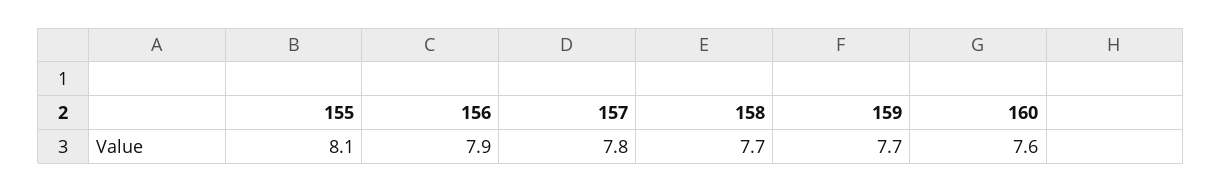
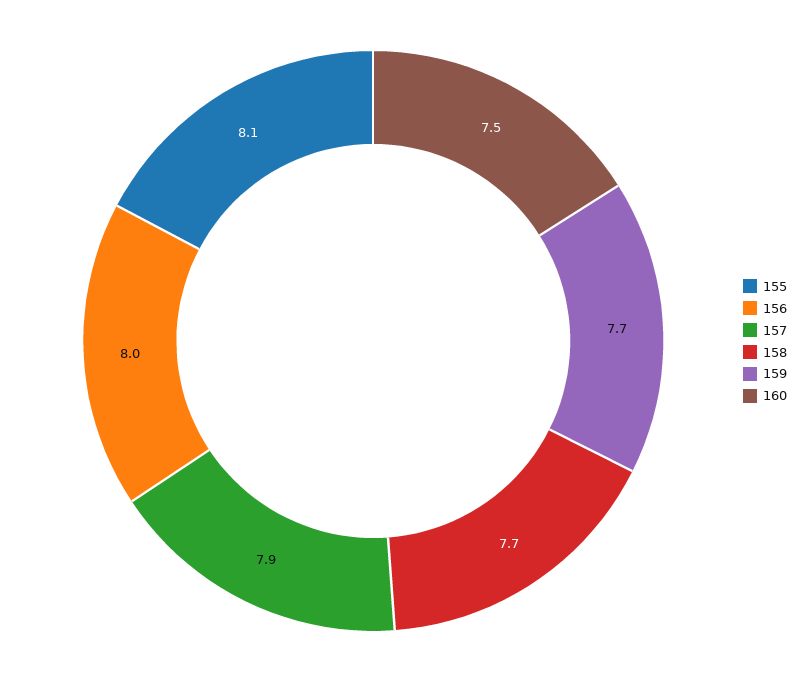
  {
    "155": 8.1,
-   "156": 7.9,
+   "156": 8,
-   "157": 7.8,
+   "157": 7.9,
    "158": 7.7,
    "159": 7.7,
-   "160": 7.6
+   "160": 7.5
  }

